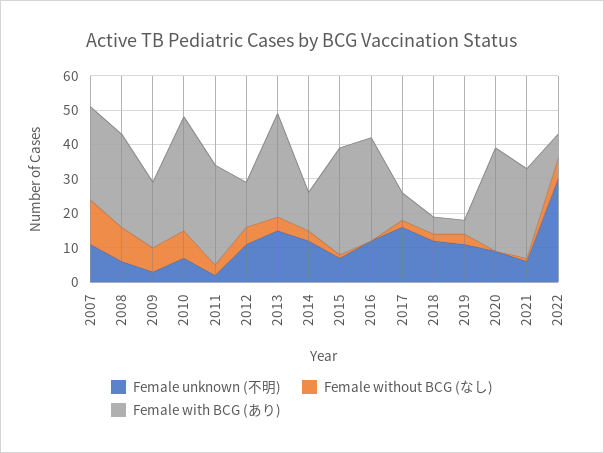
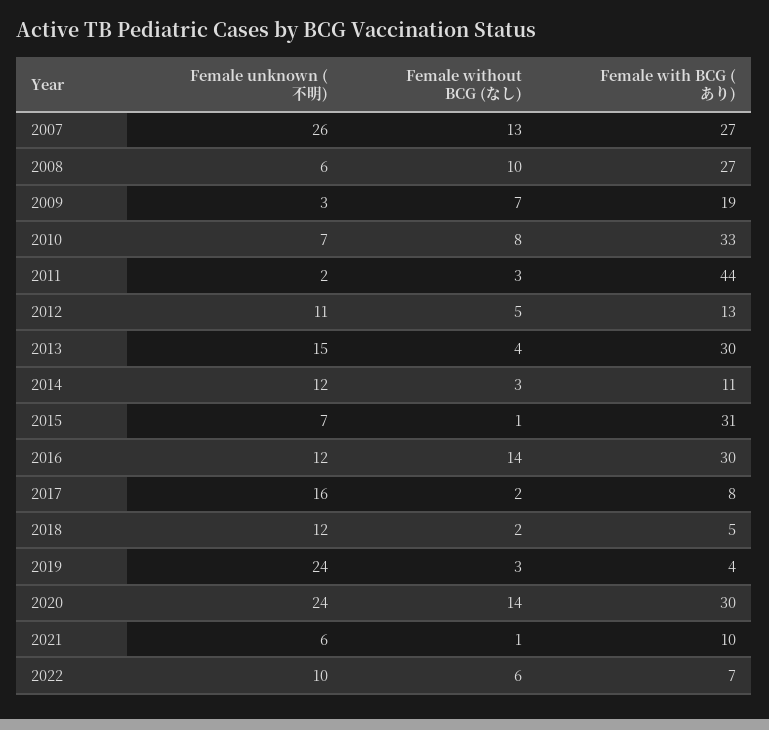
  {
    "Female unknown (不明)": {
-     "2007": 10,
+     "2007": 26,
      "2008": 6,
      "2009": 3,
      "2010": 7,
      "2011": 2,
      "2012": 11,
      "2013": 15,
      "2014": 12,
      "2015": 7,
      "2016": 12,
      "2017": 16,
      "2018": 12,
-     "2019": 10,
+     "2019": 24,
-     "2020": 10,
+     "2020": 24,
      "2021": 6,
-     "2022": 30
+     "2022": 10
    },
    "Female without BCG (なし)": {
      "2007": 13,
      "2008": 10,
      "2009": 7,
      "2010": 8,
      "2011": 3,
      "2012": 5,
      "2013": 4,
      "2014": 3,
      "2015": 1,
-     "2016": 0,
+     "2016": 14,
      "2017": 2,
      "2018": 2,
      "2019": 3,
-     "2020": 0,
+     "2020": 14,
      "2021": 1,
      "2022": 6
    },
    "Female with BCG (あり)": {
      "2007": 27,
      "2008": 27,
      "2009": 19,
      "2010": 33,
-     "2011": 30,
+     "2011": 44,
      "2012": 13,
      "2013": 30,
      "2014": 11,
      "2015": 31,
      "2016": 30,
      "2017": 8,
      "2018": 5,
      "2019": 4,
      "2020": 30,
-     "2021": 25,
+     "2021": 10,
      "2022": 7
    }
  }

